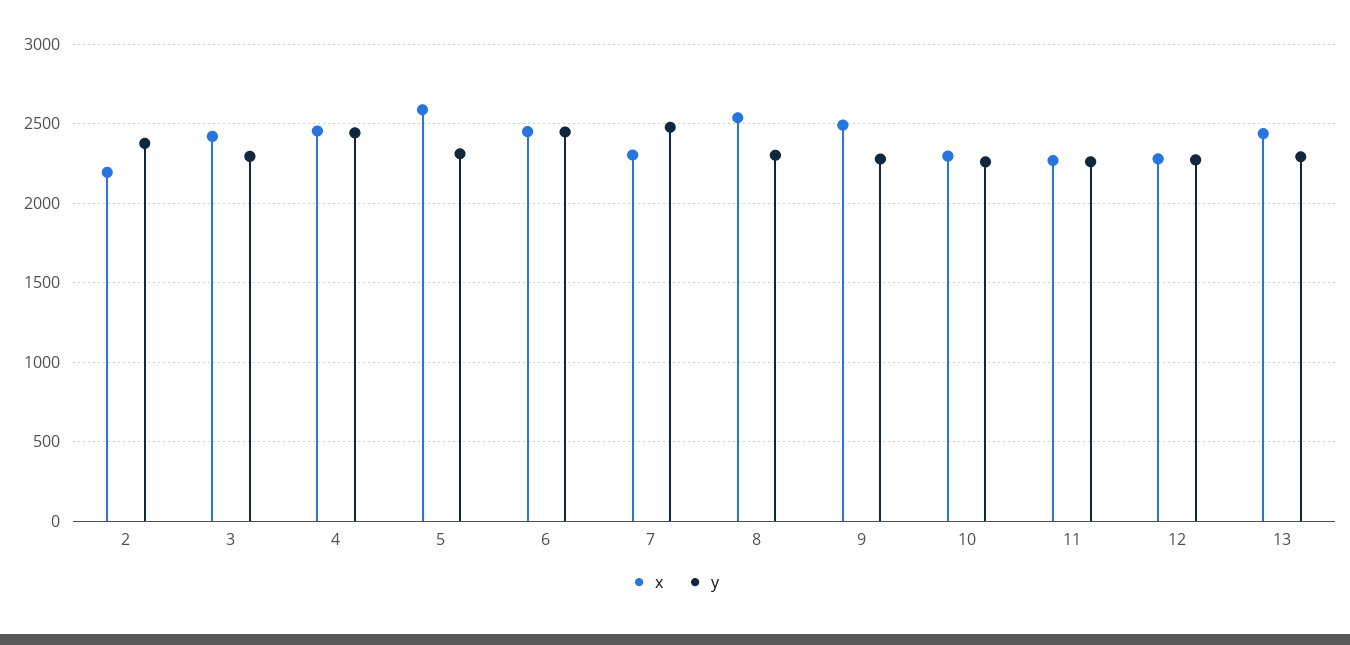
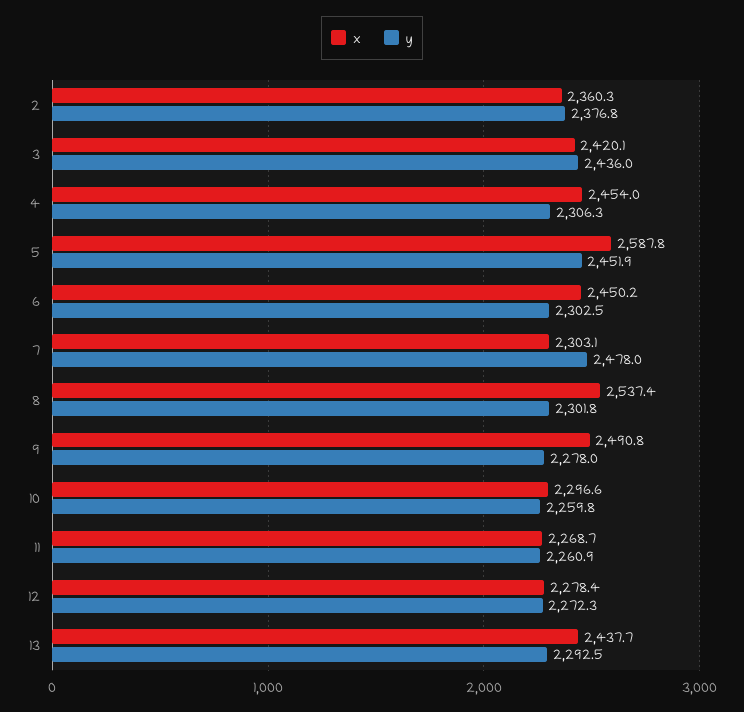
  {
    "x": {
-     "2": 2200,
+     "2": 2360.3,
      "3": 2420.1,
      "4": 2454,
      "5": 2587.8,
      "6": 2450.2,
      "7": 2303.1,
      "8": 2537.4,
      "9": 2490.8,
      "10": 2296.6,
      "11": 2268.7,
      "12": 2278.4,
      "13": 2437.7
    },
    "y": {
      "2": 2376.8,
-     "3": 2300,
+     "3": 2436,
-     "4": 2450,
+     "4": 2306.3,
-     "5": 2300,
+     "5": 2451.9,
-     "6": 2450,
+     "6": 2302.5,
      "7": 2478,
      "8": 2301.8,
      "9": 2278,
      "10": 2259.8,
      "11": 2260.9,
      "12": 2272.3,
      "13": 2292.5
    }
  }

